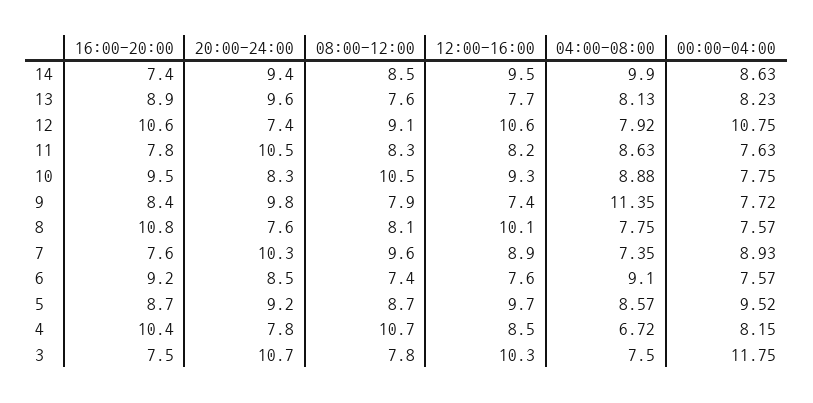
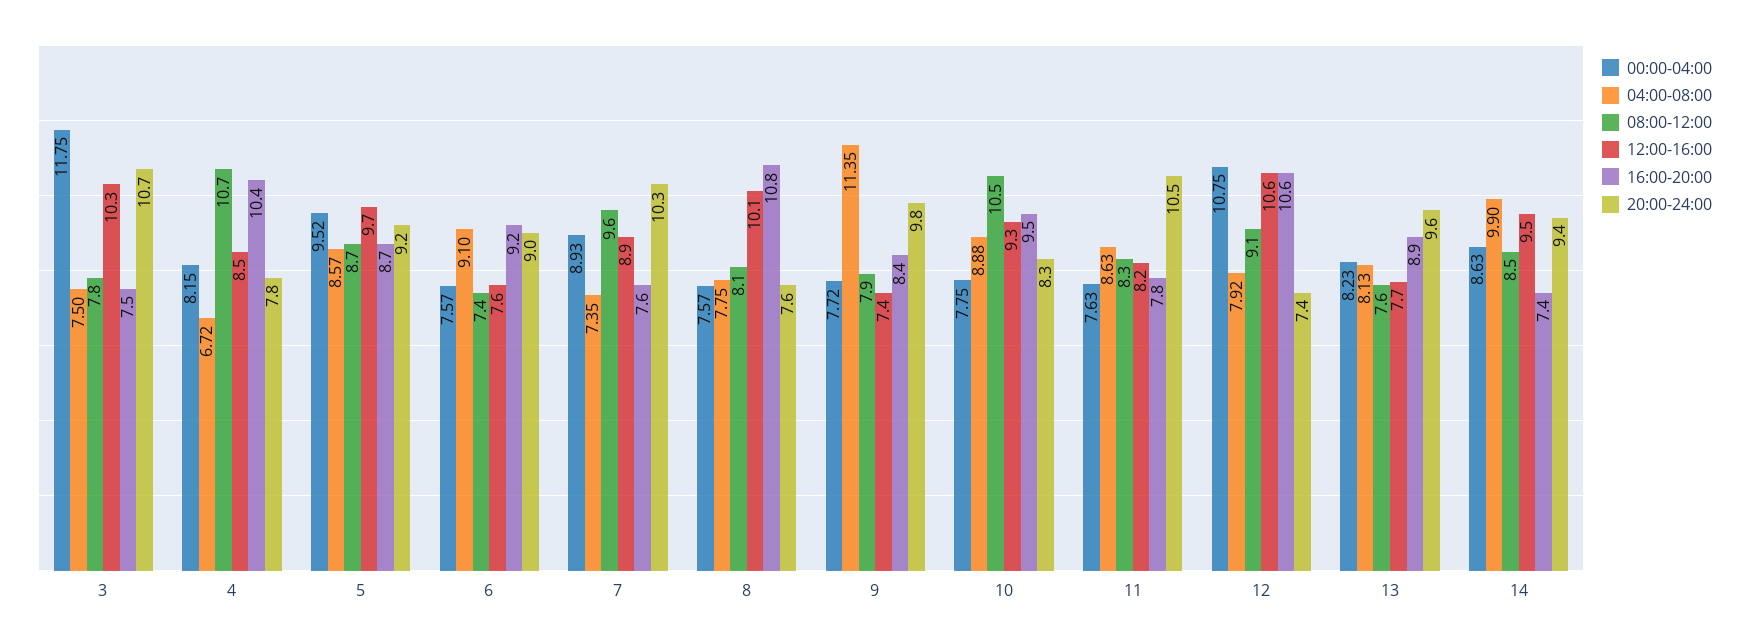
  {
    "16:00-20:00": {
      "14": 7.4,
      "13": 8.9,
      "12": 10.6,
      "11": 7.8,
      "10": 9.5,
      "9": 8.4,
      "8": 10.8,
      "7": 7.6,
      "6": 9.2,
      "5": 8.7,
      "4": 10.4,
      "3": 7.5
    },
    "20:00-24:00": {
      "14": 9.4,
      "13": 9.6,
      "12": 7.4,
      "11": 10.5,
      "10": 8.3,
      "9": 9.8,
      "8": 7.6,
      "7": 10.3,
-     "6": 8.5,
+     "6": 9,
      "5": 9.2,
      "4": 7.8,
      "3": 10.7
    },
    "08:00-12:00": {
      "14": 8.5,
      "13": 7.6,
      "12": 9.1,
      "11": 8.3,
      "10": 10.5,
      "9": 7.9,
      "8": 8.1,
      "7": 9.6,
      "6": 7.4,
      "5": 8.7,
      "4": 10.7,
      "3": 7.8
    },
    "12:00-16:00": {
      "14": 9.5,
      "13": 7.7,
      "12": 10.6,
      "11": 8.2,
      "10": 9.3,
      "9": 7.4,
      "8": 10.1,
      "7": 8.9,
      "6": 7.6,
      "5": 9.7,
      "4": 8.5,
      "3": 10.3
    },
    "04:00-08:00": {
      "14": 9.9,
      "13": 8.13,
      "12": 7.92,
      "11": 8.63,
      "10": 8.88,
      "9": 11.35,
      "8": 7.75,
      "7": 7.35,
      "6": 9.1,
      "5": 8.57,
      "4": 6.72,
      "3": 7.5
    },
    "00:00-04:00": {
      "14": 8.63,
      "13": 8.23,
      "12": 10.75,
      "11": 7.63,
      "10": 7.75,
      "9": 7.72,
      "8": 7.57,
      "7": 8.93,
      "6": 7.57,
      "5": 9.52,
      "4": 8.15,
      "3": 11.75
    }
  }

